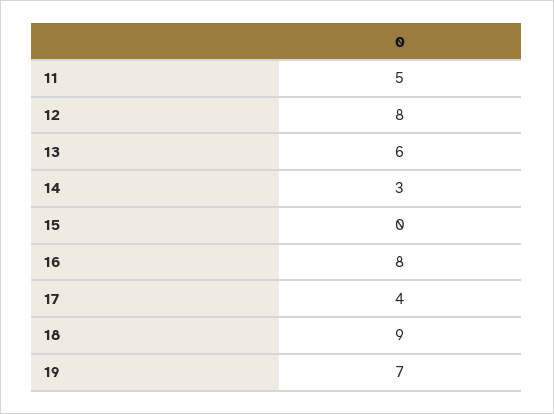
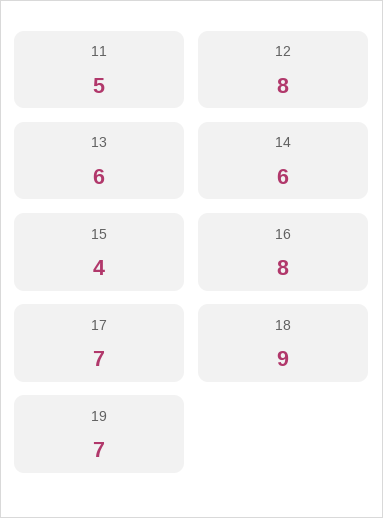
  {
    "11": 5,
    "12": 8,
    "13": 6,
-   "14": 3,
+   "14": 6,
-   "15": 0,
+   "15": 4,
    "16": 8,
-   "17": 4,
+   "17": 7,
    "18": 9,
    "19": 7
  }

